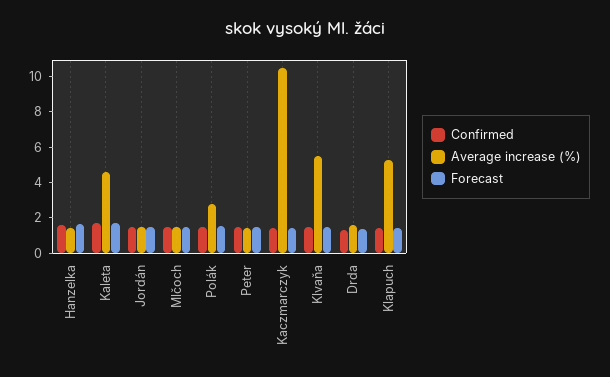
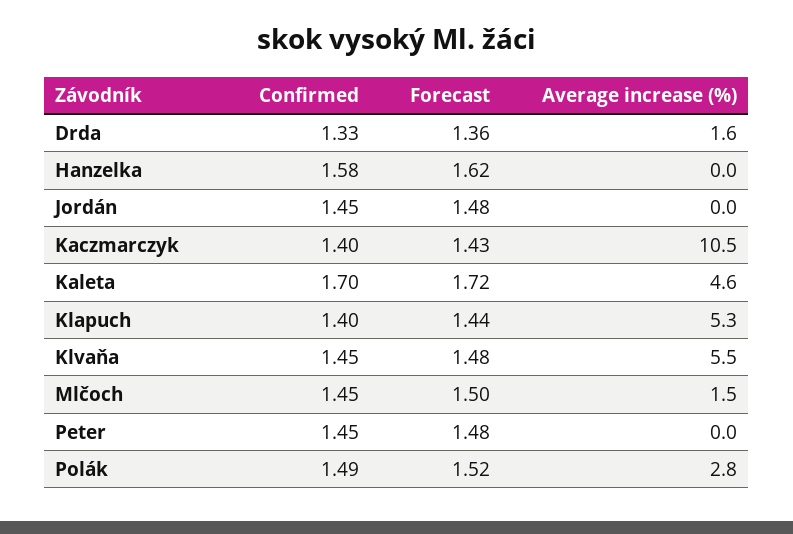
  {
    "Confirmed": {
      "Hanzelka": 1.58,
      "Kaleta": 1.7,
      "Jordán": 1.45,
      "Mlčoch": 1.45,
      "Polák": 1.49,
      "Peter": 1.45,
      "Kaczmarczyk": 1.4,
      "Klvaňa": 1.45,
      "Drda": 1.33,
      "Klapuch": 1.4
    },
    "Average increase (%)": {
-     "Hanzelka": 1.5,
+     "Hanzelka": 0,
      "Kaleta": 4.6,
-     "Jordán": 1.5,
+     "Jordán": 0,
      "Mlčoch": 1.5,
      "Polák": 2.8,
-     "Peter": 1.5,
+     "Peter": 0,
      "Kaczmarczyk": 10.5,
      "Klvaňa": 5.5,
      "Drda": 1.6,
      "Klapuch": 5.3
    },
    "Forecast": {
      "Hanzelka": 1.62,
      "Kaleta": 1.72,
      "Jordán": 1.48,
      "Mlčoch": 1.5,
      "Polák": 1.52,
      "Peter": 1.48,
      "Kaczmarczyk": 1.43,
      "Klvaňa": 1.48,
      "Drda": 1.36,
      "Klapuch": 1.44
    }
  }

